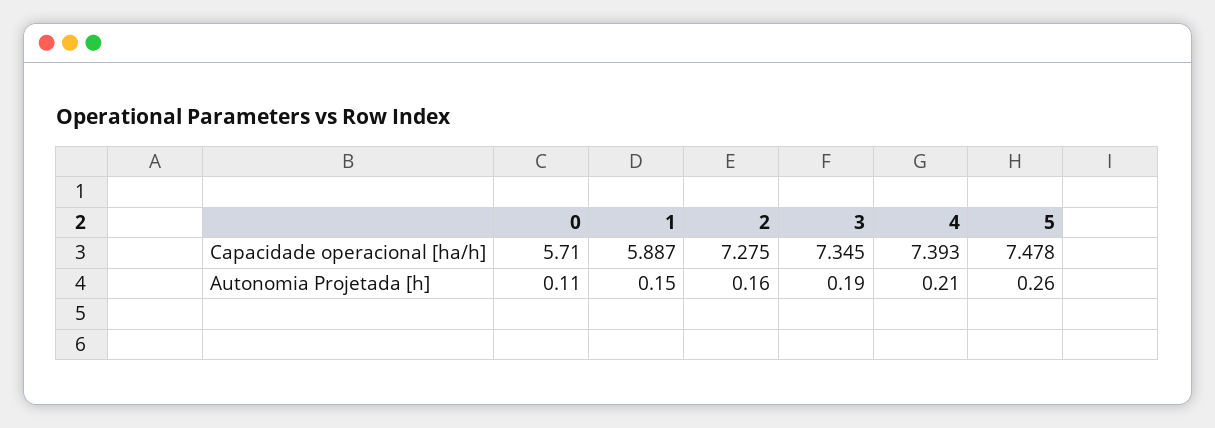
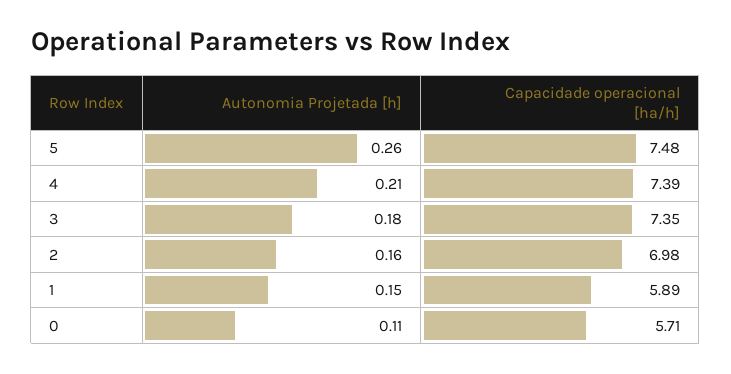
  {
    "0": {
      "Capacidade operacional [ha/h]": 5.71,
      "Autonomia Projetada [h]": 0.11
    },
    "1": {
      "Capacidade operacional [ha/h]": 5.887,
      "Autonomia Projetada [h]": 0.15
    },
    "2": {
-     "Capacidade operacional [ha/h]": 7.275,
+     "Capacidade operacional [ha/h]": 6.98,
      "Autonomia Projetada [h]": 0.16
    },
    "3": {
      "Capacidade operacional [ha/h]": 7.345,
-     "Autonomia Projetada [h]": 0.19
+     "Autonomia Projetada [h]": 0.18
    },
    "4": {
      "Capacidade operacional [ha/h]": 7.393,
      "Autonomia Projetada [h]": 0.21
    },
    "5": {
      "Capacidade operacional [ha/h]": 7.478,
      "Autonomia Projetada [h]": 0.26
    }
  }

